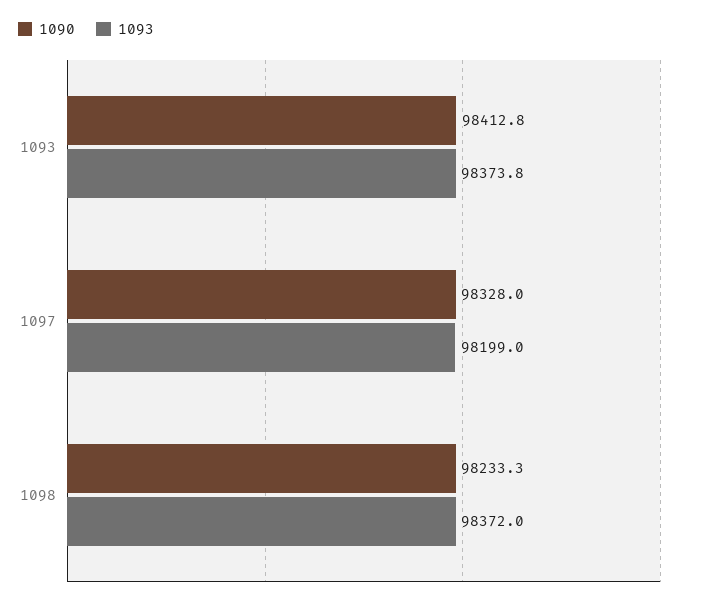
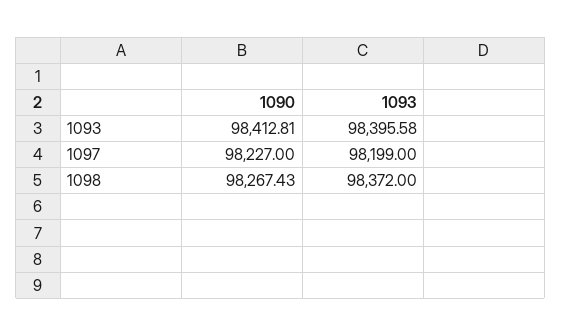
  {
    "1090": {
      "1093": 98412.81,
-     "1097": 98328,
+     "1097": 98227,
-     "1098": 98233.3
+     "1098": 98267.43
    },
    "1093": {
-     "1093": 98373.8,
+     "1093": 98395.58,
      "1097": 98199,
      "1098": 98372
    }
  }

